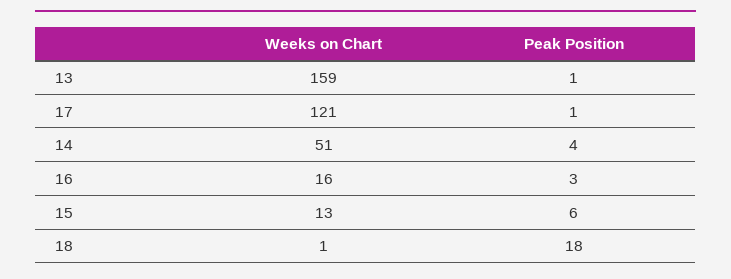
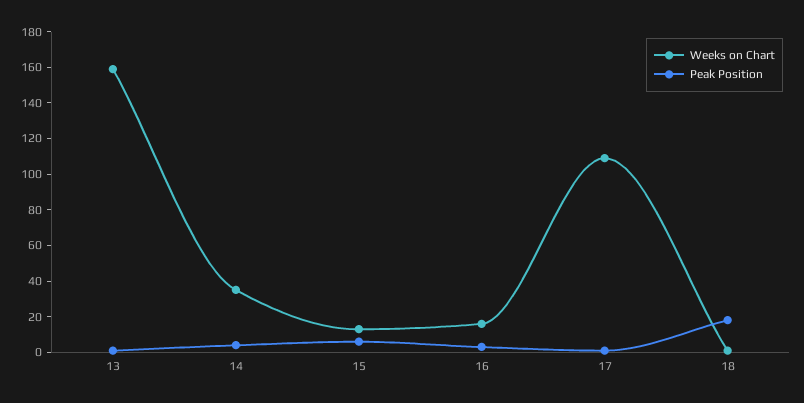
  {
    "Weeks on Chart": {
      "13": 159,
-     "17": 121,
+     "17": 110,
-     "14": 51,
+     "14": 35,
      "16": 16,
      "15": 13,
      "18": 1
    },
    "Peak Position": {
      "13": 1,
      "17": 1,
      "14": 4,
      "16": 3,
      "15": 6,
      "18": 18
    }
  }

